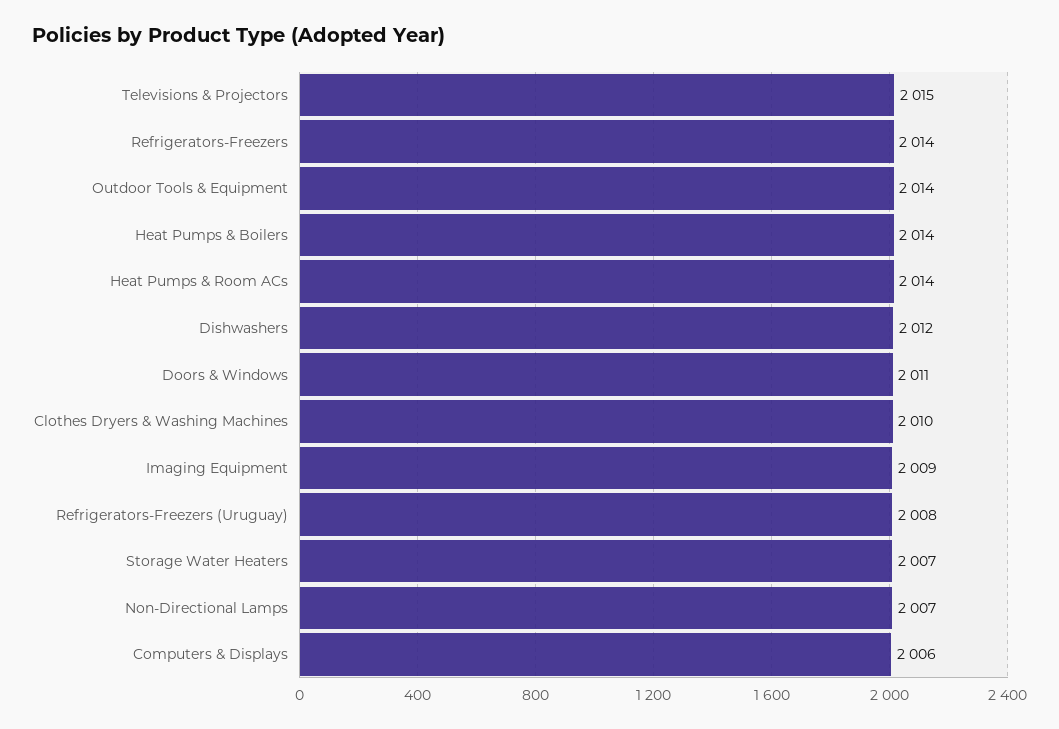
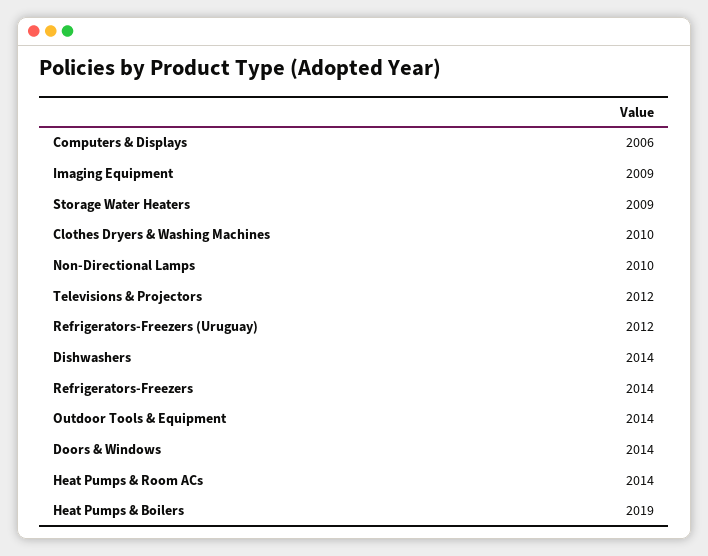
  {
-   "Televisions & Projectors": 2015,
+   "Televisions & Projectors": 2012,
    "Refrigerators-Freezers": 2014,
    "Outdoor Tools & Equipment": 2014,
-   "Heat Pumps & Boilers": 2014,
+   "Heat Pumps & Boilers": 2019,
    "Heat Pumps & Room ACs": 2014,
-   "Dishwashers": 2012,
+   "Dishwashers": 2014,
-   "Doors & Windows": 2011,
+   "Doors & Windows": 2014,
    "Clothes Dryers & Washing Machines": 2010,
    "Imaging Equipment": 2009,
-   "Refrigerators-Freezers (Uruguay)": 2008,
+   "Refrigerators-Freezers (Uruguay)": 2012,
-   "Storage Water Heaters": 2007,
+   "Storage Water Heaters": 2009,
-   "Non-Directional Lamps": 2007,
+   "Non-Directional Lamps": 2010,
    "Computers & Displays": 2006
  }

